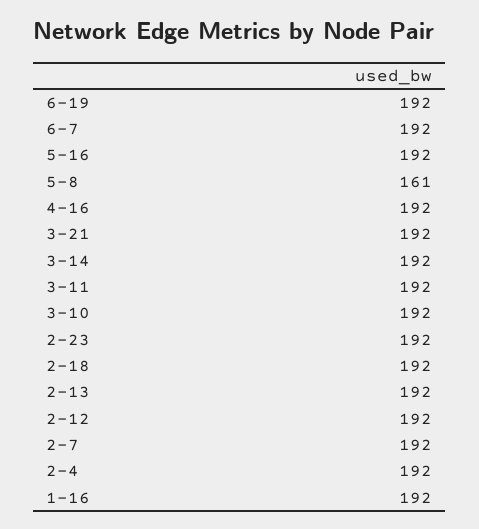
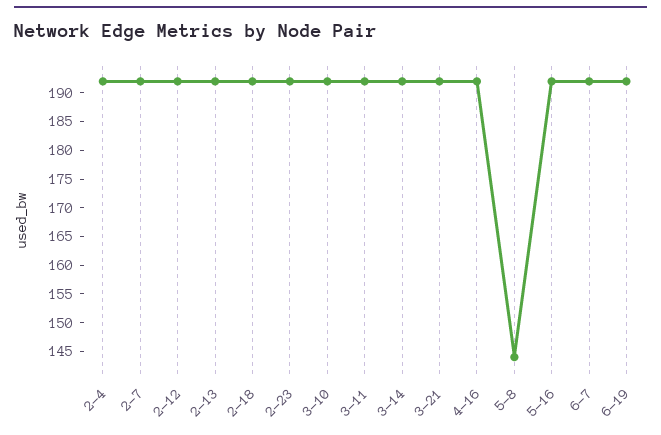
  {
    "6-19": 192,
    "6-7": 192,
    "5-16": 192,
-   "5-8": 161,
+   "5-8": 145,
    "4-16": 192,
    "3-21": 192,
    "3-14": 192,
    "3-11": 192,
    "3-10": 192,
    "2-23": 192,
    "2-18": 192,
    "2-13": 192,
    "2-12": 192,
    "2-7": 192,
-   "2-4": 192,
+   "2-4": 192
-   "1-16": 192
  }

